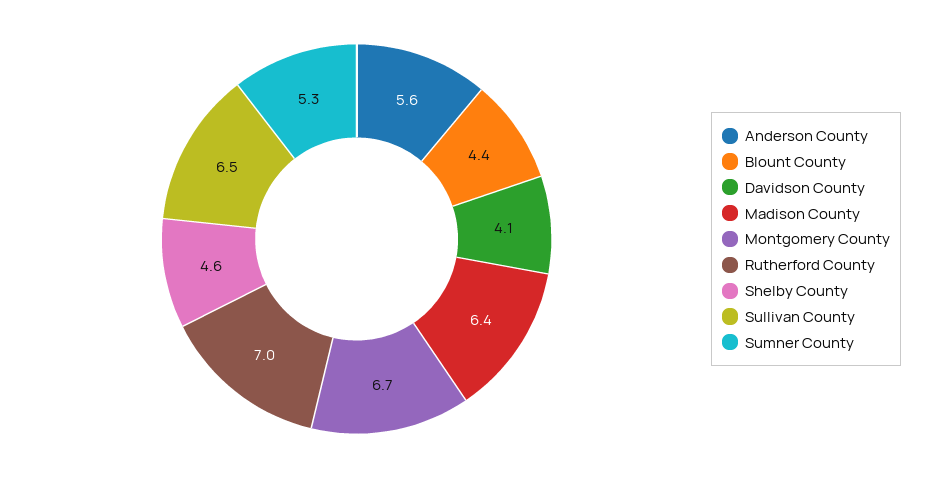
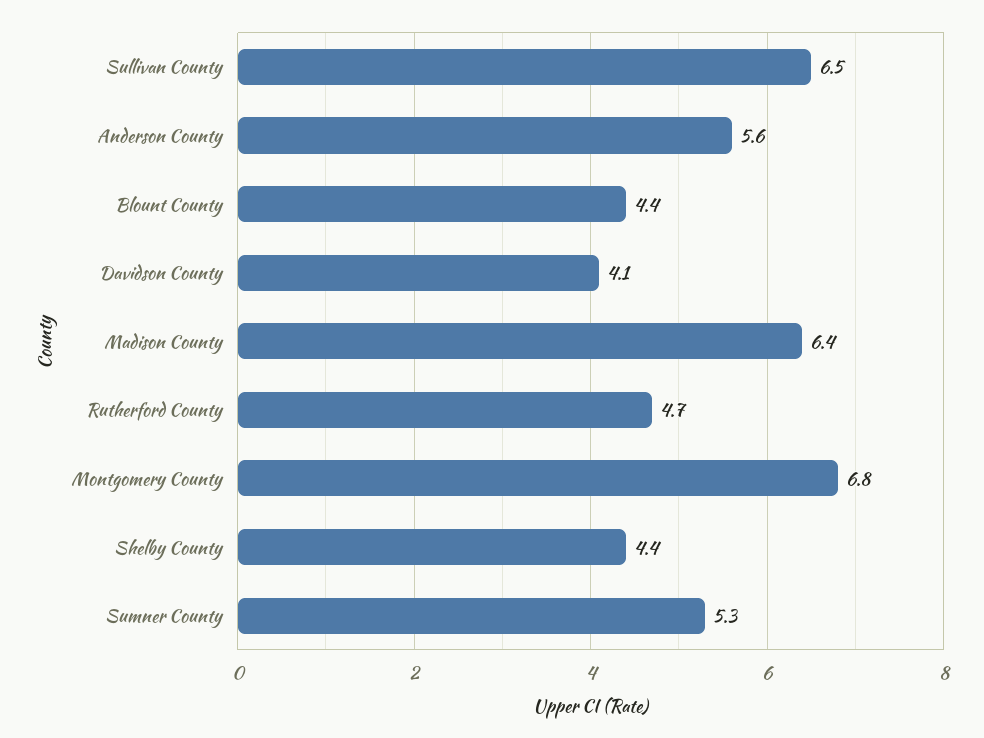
  {
    "Anderson County": 5.6,
    "Blount County": 4.4,
    "Davidson County": 4.1,
    "Madison County": 6.4,
-   "Montgomery County": 6.7,
+   "Montgomery County": 6.8,
-   "Rutherford County": 7,
+   "Rutherford County": 4.7,
-   "Shelby County": 4.6,
+   "Shelby County": 4.4,
    "Sullivan County": 6.5,
    "Sumner County": 5.3
  }

